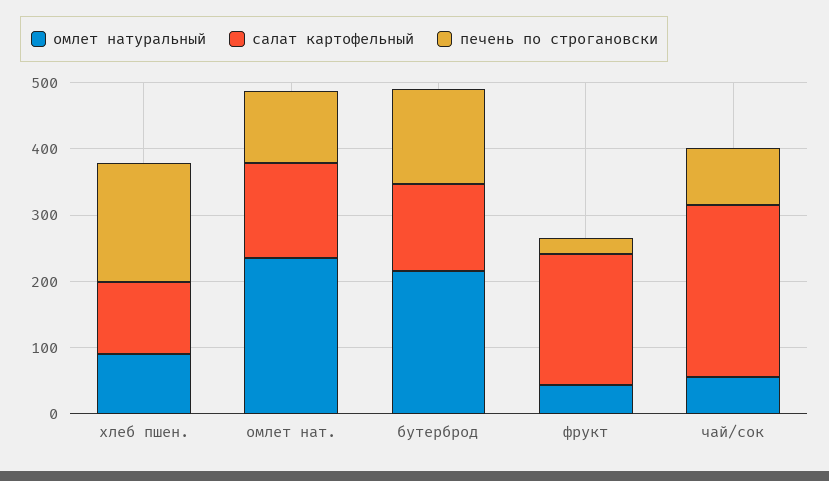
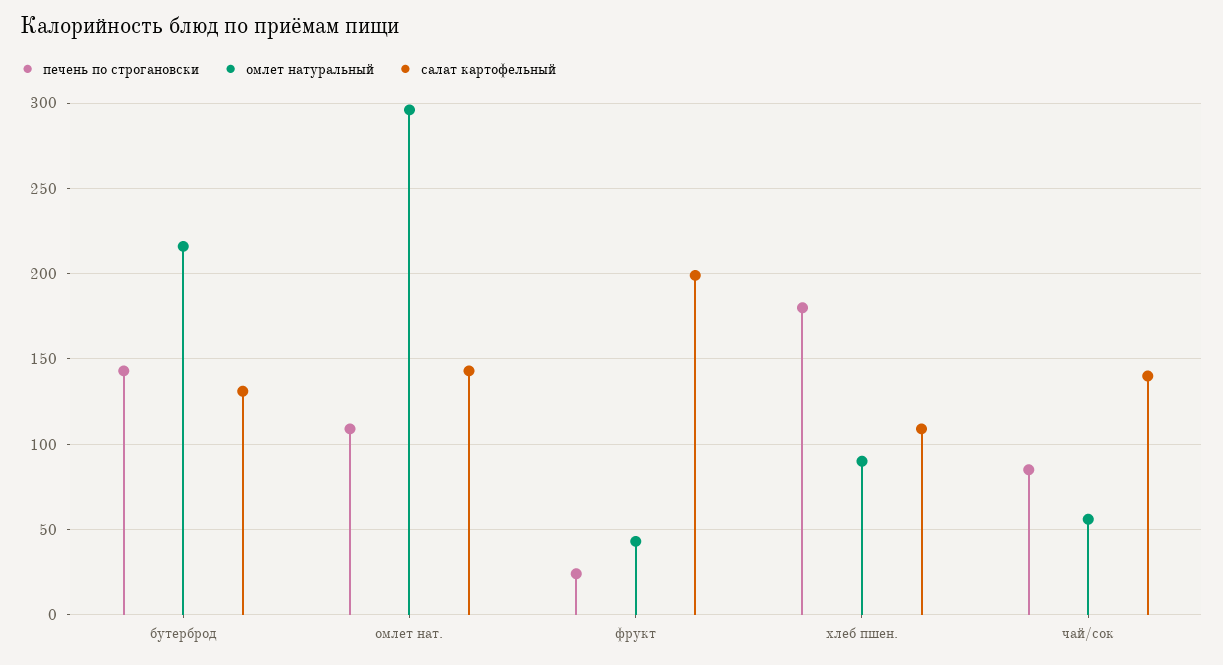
  {
    "омлет натуральный": {
      "хлеб пшен.": 90,
-     "омлет нат.": 240,
+     "омлет нат.": 295,
      "бутерброд": 215,
      "фрукт": 45,
      "чай/сок": 55
    },
    "салат картофельный": {
      "хлеб пшен.": 110,
      "омлет нат.": 145,
      "бутерброд": 130,
      "фрукт": 200,
-     "чай/сок": 260
+     "чай/сок": 140
    },
    "печень по строгановски": {
      "хлеб пшен.": 180,
      "омлет нат.": 110,
      "бутерброд": 145,
      "фрукт": 25,
      "чай/сок": 85
    }
  }

